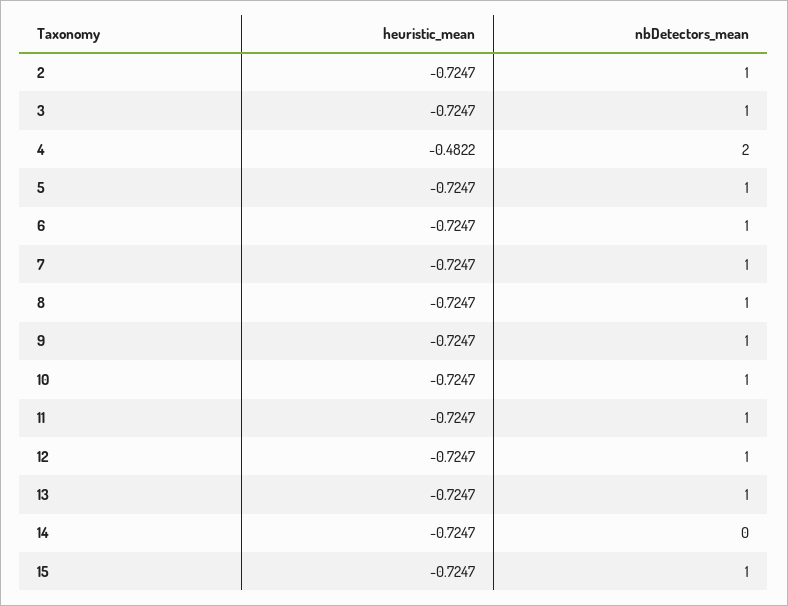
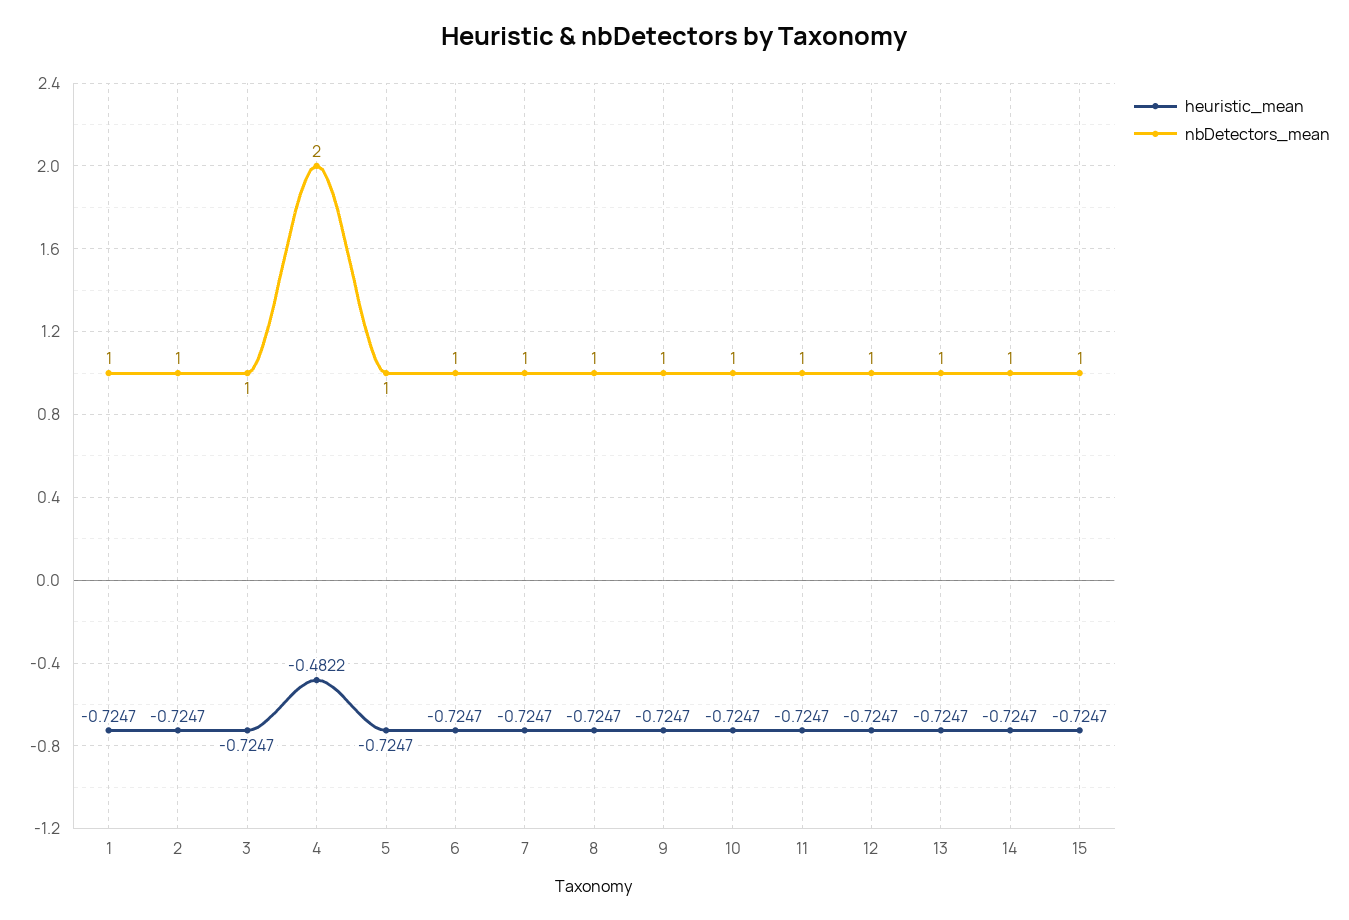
  {
    "heuristic_mean": {
      "2": -0.7247,
      "3": -0.7247,
      "4": -0.4822,
      "5": -0.7247,
      "6": -0.7247,
      "7": -0.7247,
      "8": -0.7247,
      "9": -0.7247,
      "10": -0.7247,
      "11": -0.7247,
      "12": -0.7247,
      "13": -0.7247,
      "14": -0.7247,
-     "15": -0.7247
+     "15": -0.7247,
+     "1": -0.7247
    },
    "nbDetectors_mean": {
      "2": 1,
      "3": 1,
      "4": 2,
      "5": 1,
      "6": 1,
      "7": 1,
      "8": 1,
      "9": 1,
      "10": 1,
      "11": 1,
      "12": 1,
      "13": 1,
-     "14": 0,
+     "14": 1,
-     "15": 1
+     "15": 1,
+     "1": 1
    }
  }

